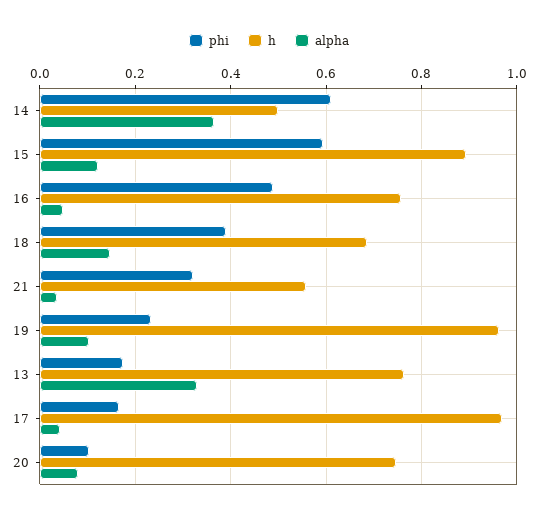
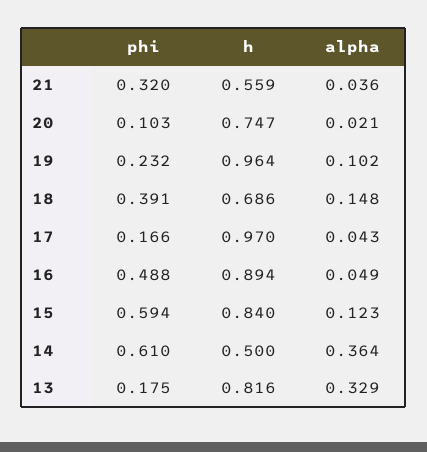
  {
    "phi": {
      "14": 0.61,
      "15": 0.594,
      "16": 0.488,
      "18": 0.391,
      "21": 0.32,
      "19": 0.232,
      "13": 0.175,
      "17": 0.166,
      "20": 0.103
    },
    "h": {
      "14": 0.5,
-     "15": 0.9,
+     "15": 0.84,
-     "16": 0.76,
+     "16": 0.894,
      "18": 0.686,
      "21": 0.559,
      "19": 0.964,
-     "13": 0.76,
+     "13": 0.816,
      "17": 0.97,
      "20": 0.747
    },
    "alpha": {
      "14": 0.364,
      "15": 0.123,
      "16": 0.049,
      "18": 0.148,
      "21": 0.036,
      "19": 0.102,
      "13": 0.329,
      "17": 0.043,
-     "20": 0.08
+     "20": 0.021
    }
  }

